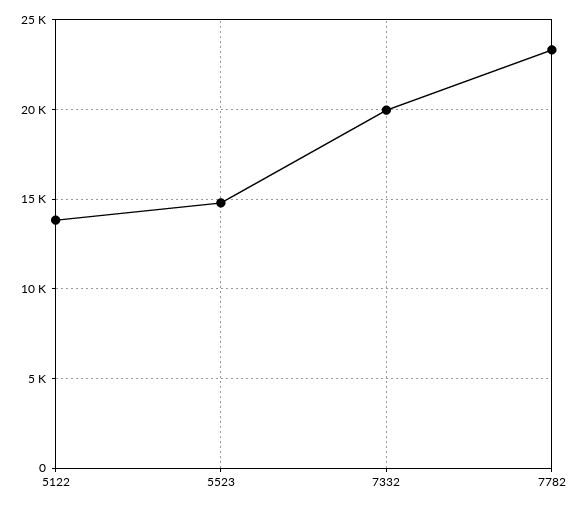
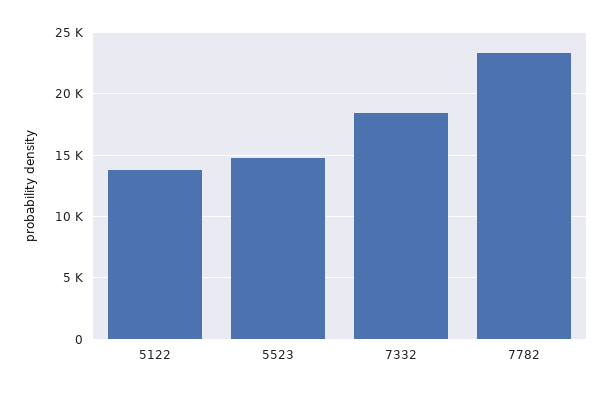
  {
    "5122": 14000,
    "5523": 15000,
-   "7332": 20000,
+   "7332": 18500,
    "7782": 23500
  }

